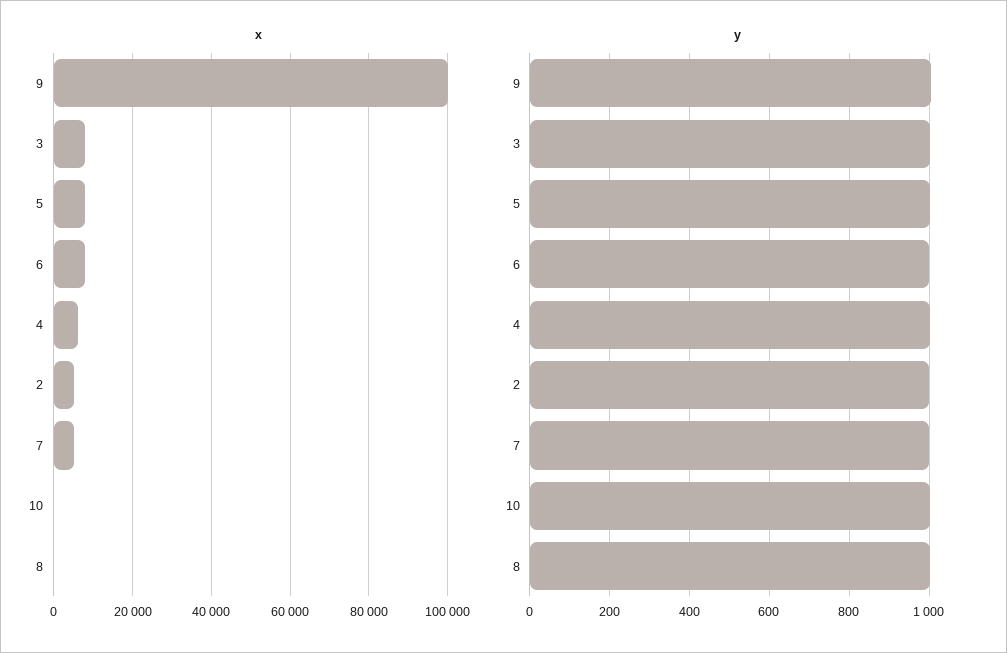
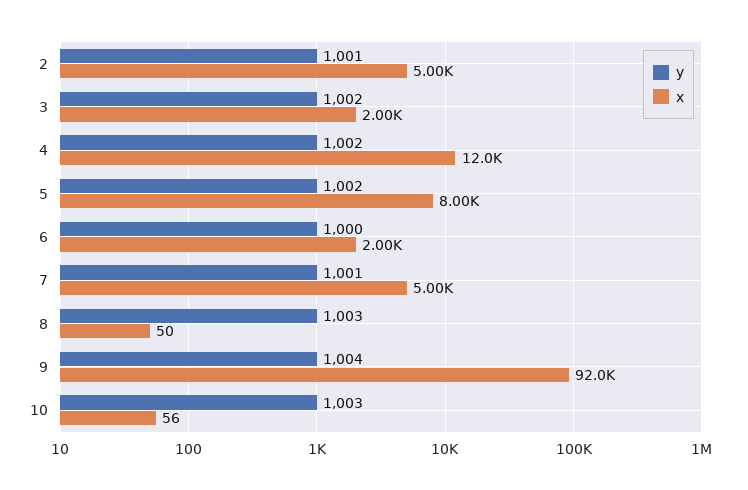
  {
    "x": {
-     "9": 100000,
+     "9": 92000,
-     "3": 8000,
+     "3": 2000,
      "5": 8000,
-     "6": 8000,
+     "6": 2000,
-     "4": 6000,
+     "4": 12000,
      "2": 5000,
      "7": 5000,
      "10": 56,
      "8": 50
    },
    "y": {
      "9": 1004,
      "3": 1002,
      "5": 1002,
      "6": 1000,
      "4": 1002,
      "2": 1001,
      "7": 1001,
      "10": 1003,
      "8": 1003
    }
  }

